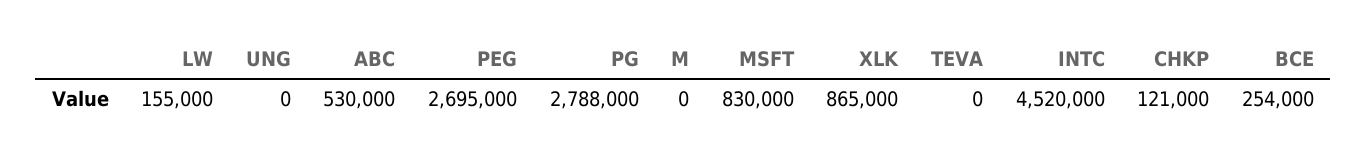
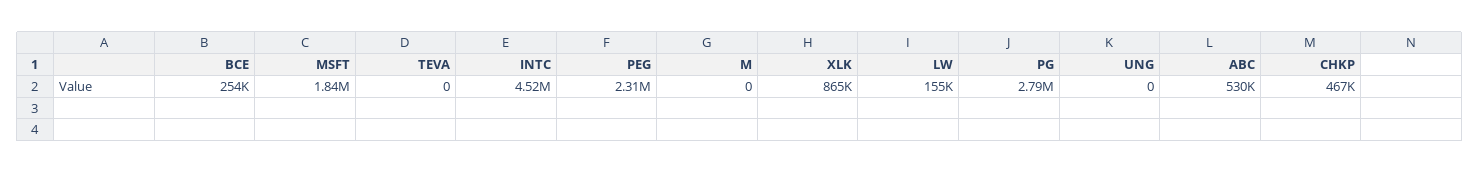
  {
    "LW": 155000,
    "UNG": 0,
    "ABC": 530000,
-   "PEG": 2695000,
+   "PEG": 2310000,
    "PG": 2788000,
    "M": 0,
-   "MSFT": 830000,
+   "MSFT": 1840000,
    "XLK": 865000,
    "TEVA": 0,
    "INTC": 4520000,
-   "CHKP": 121000,
+   "CHKP": 467000,
    "BCE": 254000
  }

